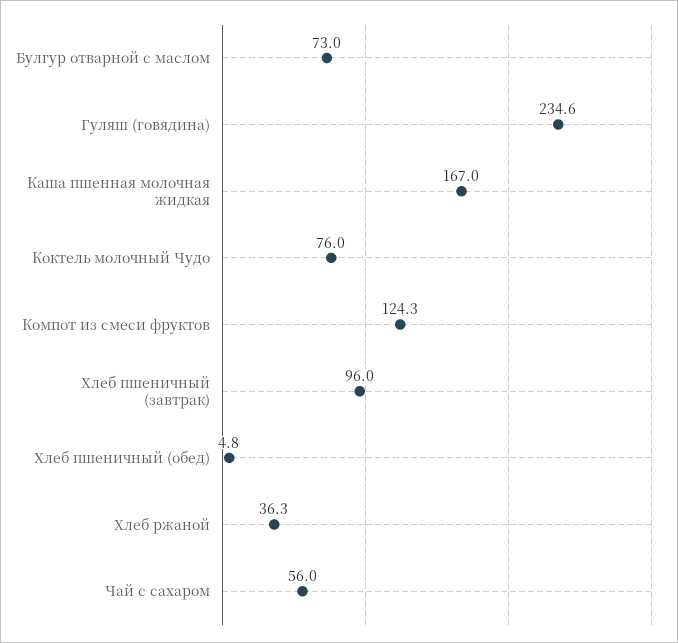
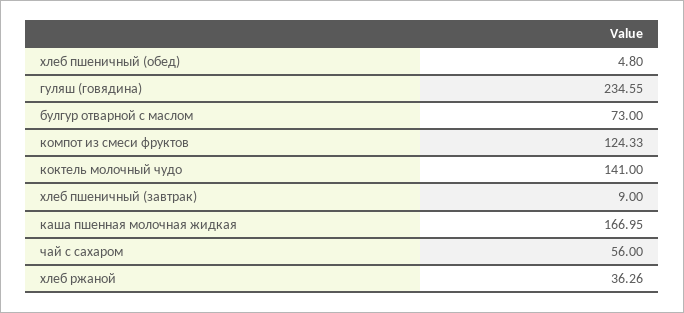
  {
    "Булгур отварной с маслом": 73,
    "Гуляш (говядина)": 234.55,
    "Каша пшенная молочная жидкая": 166.95,
-   "Коктель молочный Чудо": 76,
+   "Коктель молочный Чудо": 141,
    "Компот из смеси фруктов": 124.33,
-   "Хлеб пшеничный (завтрак)": 96,
+   "Хлеб пшеничный (завтрак)": 9,
    "Хлеб пшеничный (обед)": 4.8,
    "Хлеб ржаной": 36.26,
    "Чай с сахаром": 56
  }

